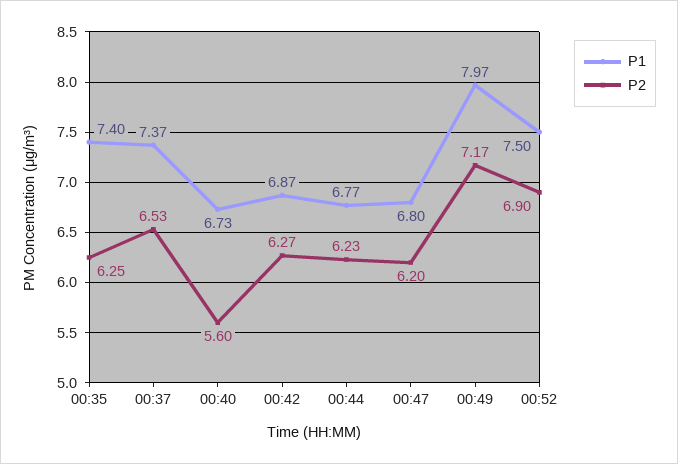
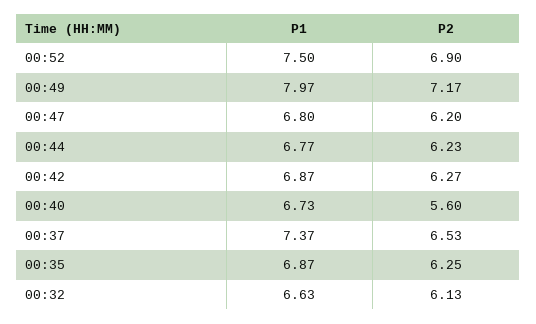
  {
    "P1": {
-     "00:35": 7.4,
+     "00:35": 6.87,
      "00:37": 7.37,
      "00:40": 6.73,
      "00:42": 6.87,
      "00:44": 6.77,
      "00:47": 6.8,
      "00:49": 7.97,
-     "00:52": 7.5
+     "00:52": 7.5,
+     "00:32": 6.63
    },
    "P2": {
      "00:35": 6.25,
      "00:37": 6.53,
      "00:40": 5.6,
      "00:42": 6.27,
      "00:44": 6.23,
      "00:47": 6.2,
      "00:49": 7.17,
-     "00:52": 6.9
+     "00:52": 6.9,
+     "00:32": 6.13
    }
  }

